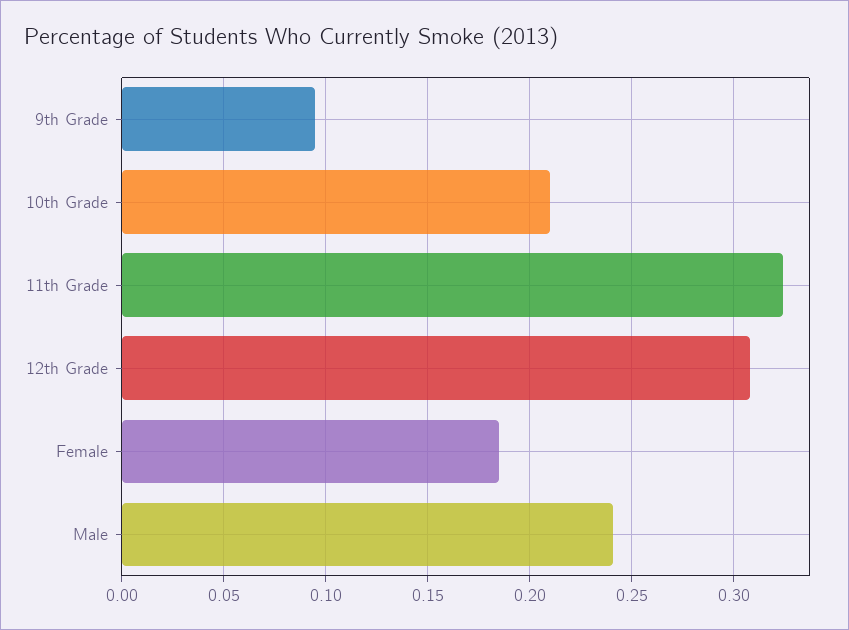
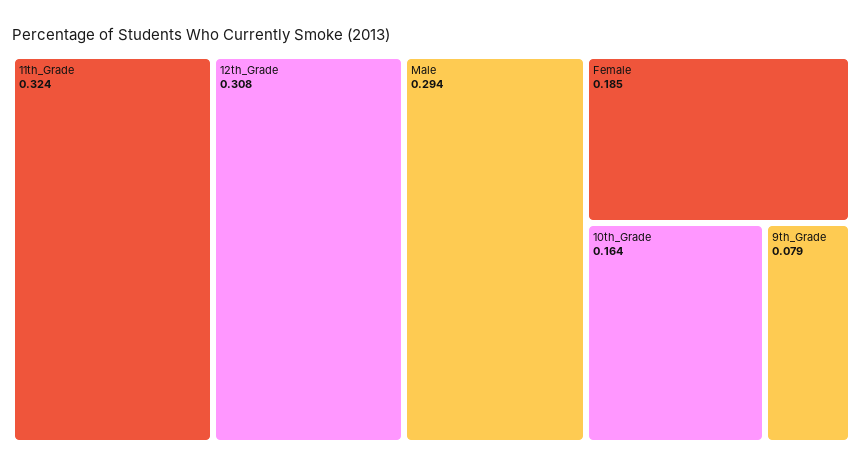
  {
-   "9th Grade": 0.095,
+   "9th Grade": 0.079,
-   "10th Grade": 0.21,
+   "10th Grade": 0.164,
    "11th Grade": 0.324,
    "12th Grade": 0.308,
    "Female": 0.185,
-   "Male": 0.24
+   "Male": 0.294
  }

